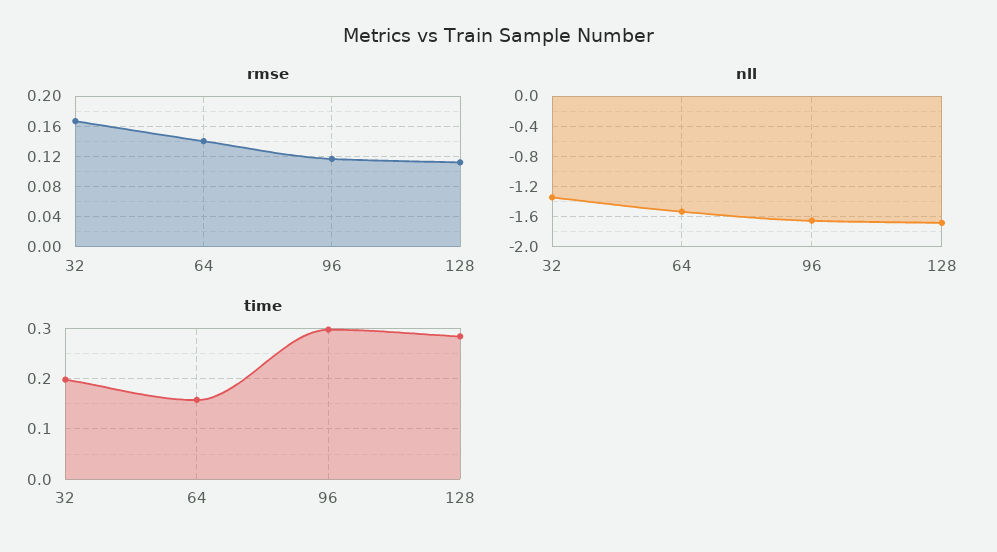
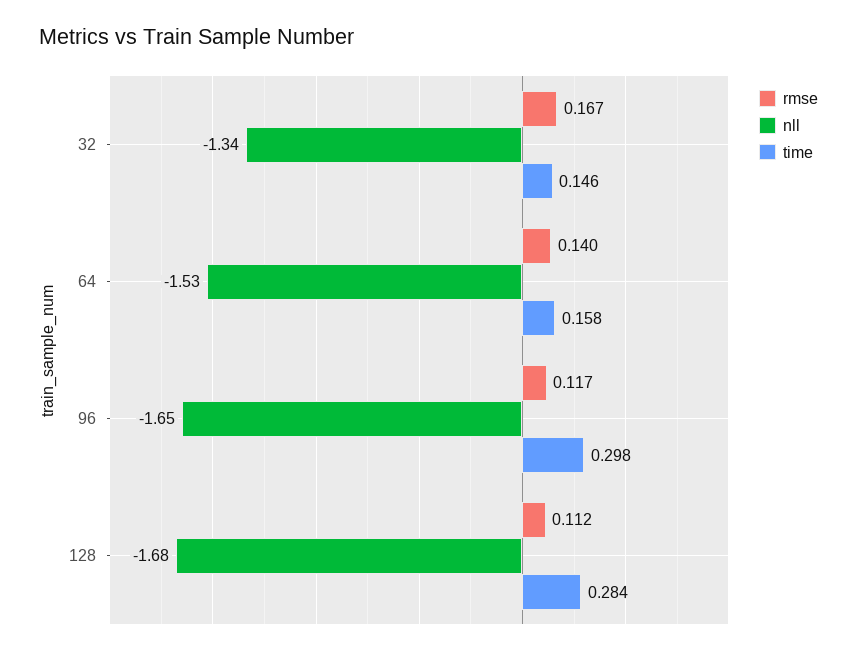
  {
    "rmse": {
      "32": 0.167,
      "64": 0.14,
      "96": 0.117,
      "128": 0.112
    },
    "nll": {
      "32": -1.34,
      "64": -1.53,
      "96": -1.65,
      "128": -1.68
    },
    "time": {
-     "32": 0.2,
+     "32": 0.146,
      "64": 0.158,
      "96": 0.298,
      "128": 0.284
    }
  }

